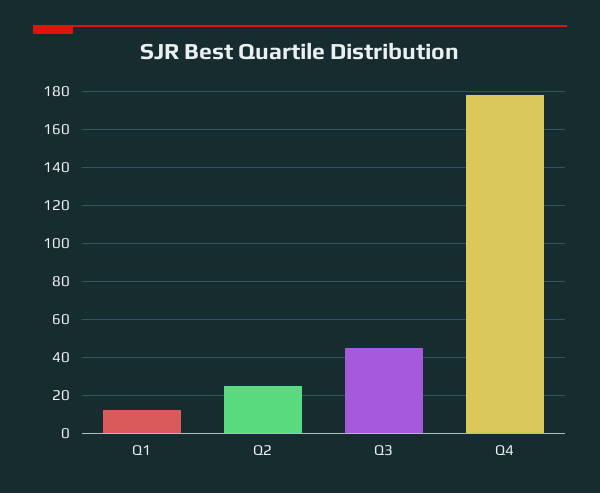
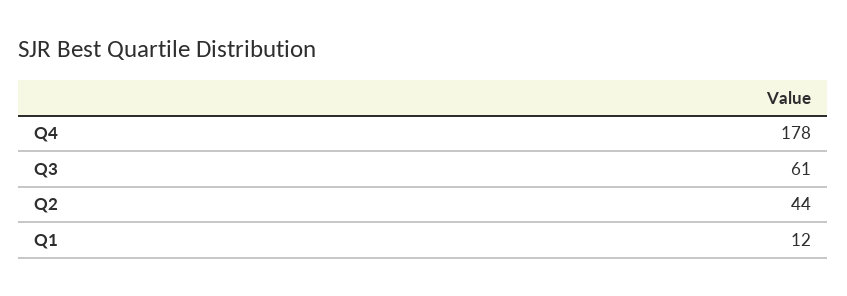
  {
    "Q1": 12,
-   "Q2": 25,
+   "Q2": 44,
-   "Q3": 45,
+   "Q3": 61,
    "Q4": 178
  }

